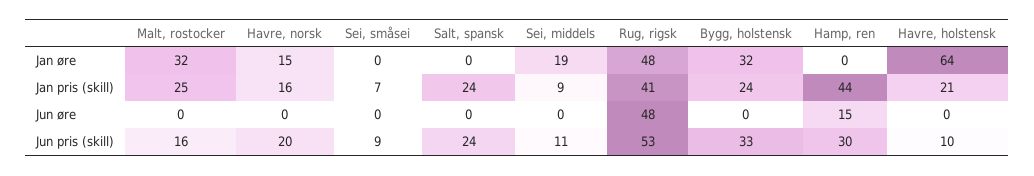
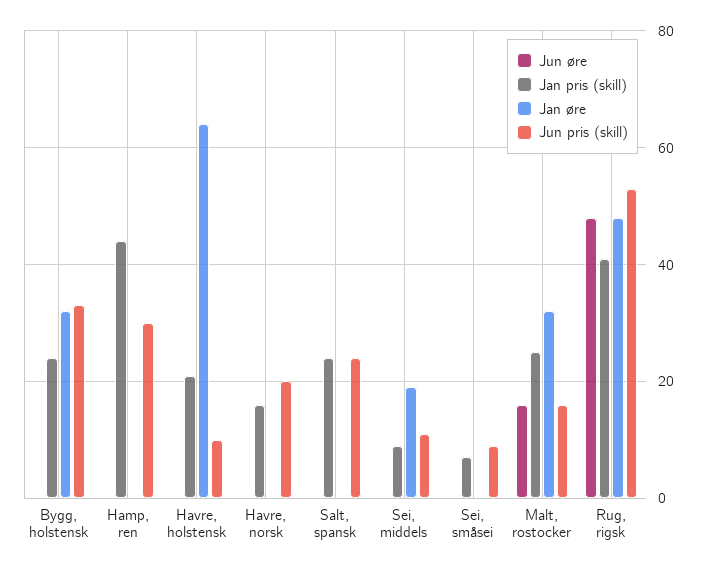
  {
    "Jan øre": {
      "Malt, rostocker": 32,
-     "Havre, norsk": 15,
+     "Havre, norsk": 0,
      "Sei, småsei": 0,
      "Salt, spansk": 0,
      "Sei, middels": 19,
      "Rug, rigsk": 48,
      "Bygg, holstensk": 32,
      "Hamp, ren": 0,
      "Havre, holstensk": 64
    },
    "Jan pris (skill)": {
      "Malt, rostocker": 25,
      "Havre, norsk": 16,
      "Sei, småsei": 7,
      "Salt, spansk": 24,
      "Sei, middels": 9,
      "Rug, rigsk": 41,
      "Bygg, holstensk": 24,
      "Hamp, ren": 44,
      "Havre, holstensk": 21
    },
    "Jun øre": {
-     "Malt, rostocker": 0,
+     "Malt, rostocker": 15,
      "Havre, norsk": 0,
      "Sei, småsei": 0,
      "Salt, spansk": 0,
      "Sei, middels": 0,
      "Rug, rigsk": 48,
      "Bygg, holstensk": 0,
-     "Hamp, ren": 15,
+     "Hamp, ren": 0,
      "Havre, holstensk": 0
    },
    "Jun pris (skill)": {
      "Malt, rostocker": 16,
      "Havre, norsk": 20,
      "Sei, småsei": 9,
      "Salt, spansk": 24,
      "Sei, middels": 11,
      "Rug, rigsk": 53,
      "Bygg, holstensk": 33,
      "Hamp, ren": 30,
      "Havre, holstensk": 10
    }
  }

